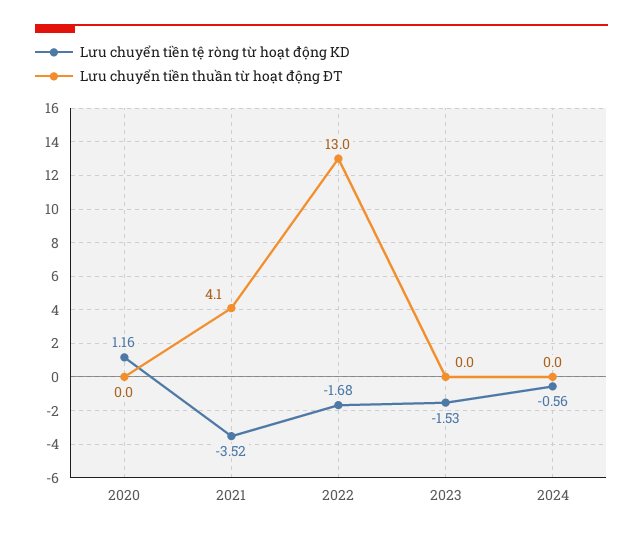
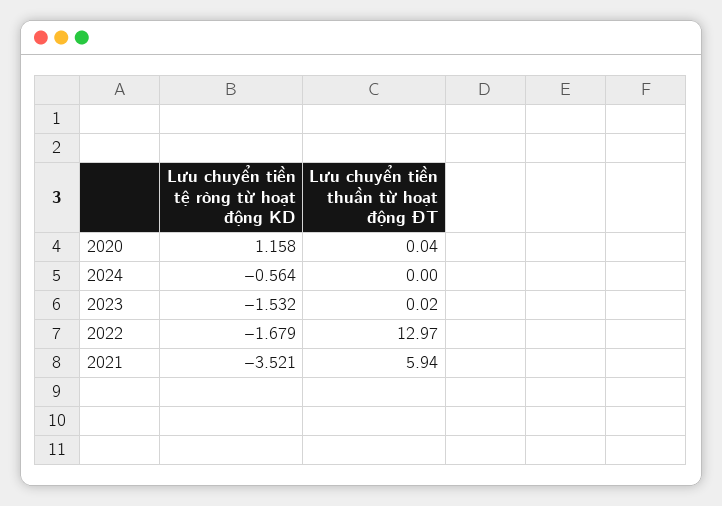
  {
    "Lưu chuyển tiền tệ ròng từ hoạt động KD": {
      "2020": 1.158,
      "2021": -3.521,
      "2022": -1.679,
      "2023": -1.532,
      "2024": -0.564
    },
    "Lưu chuyển tiền thuần từ hoạt động ĐT": {
      "2020": 0.04,
-     "2021": 4.1,
+     "2021": 5.94,
      "2022": 12.97,
      "2023": 0.02,
      "2024": 0
    }
  }

